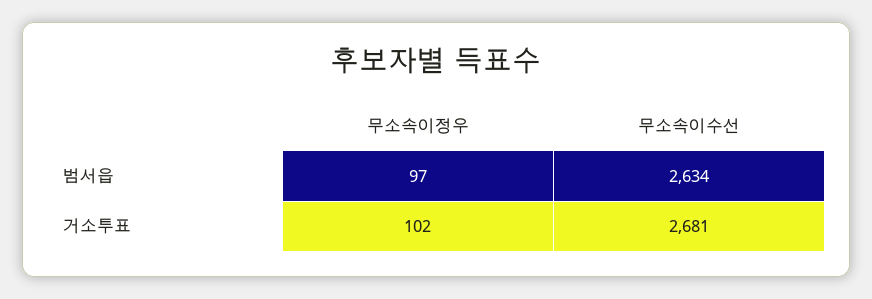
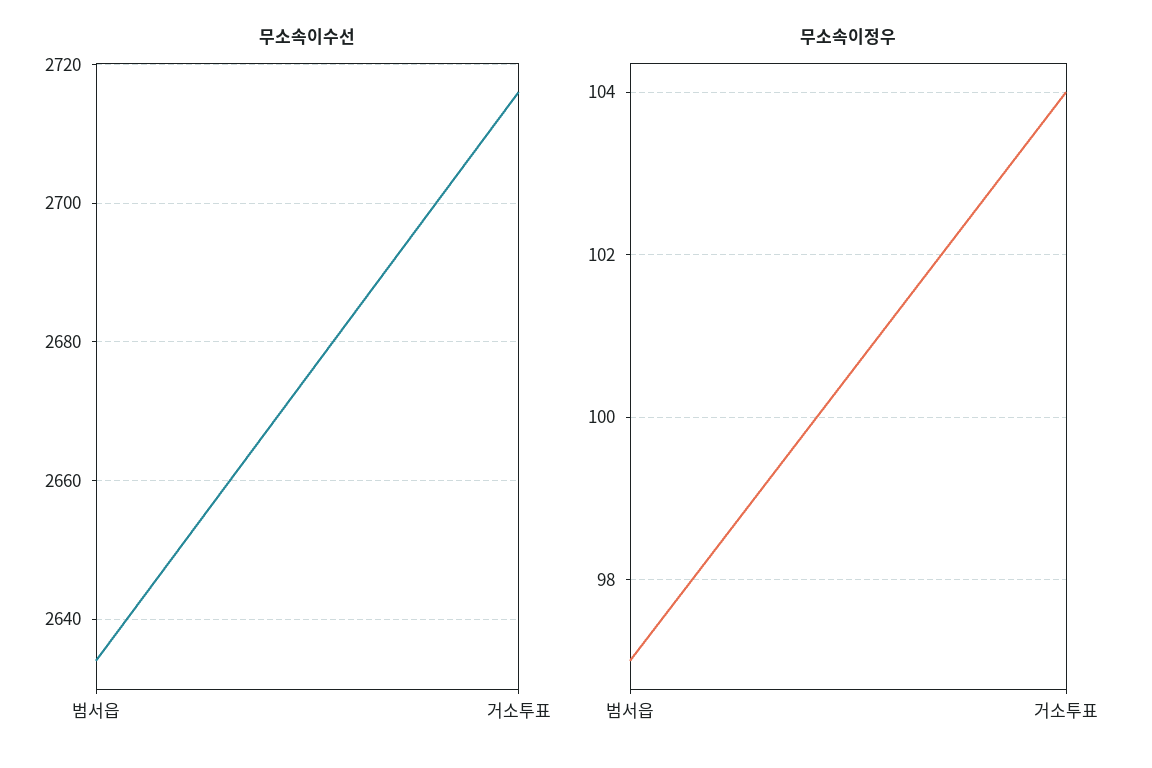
  {
    "무소속이정우": {
      "범서읍": 97,
-     "거소투표": 102
+     "거소투표": 104
    },
    "무소속이수선": {
      "범서읍": 2634,
-     "거소투표": 2681
+     "거소투표": 2715
    }
  }

